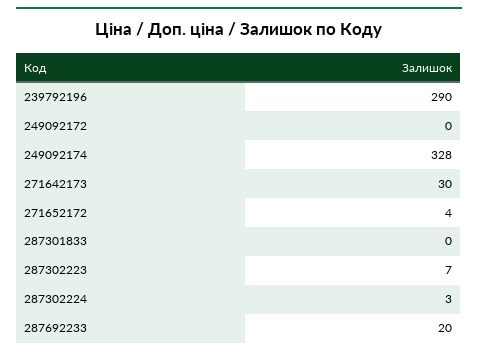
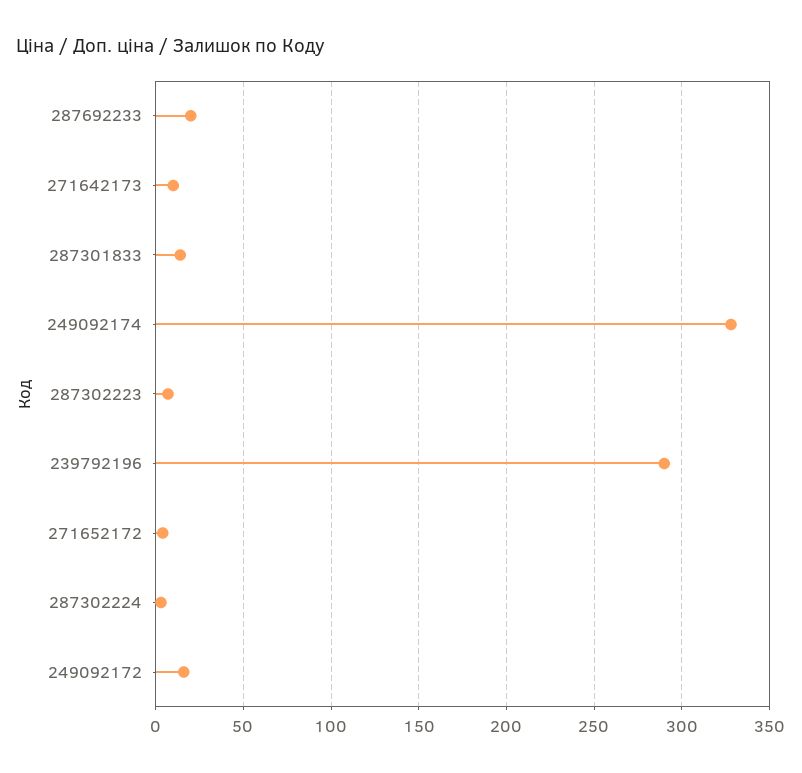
  {
    "239792196": 290,
-   "249092172": 0,
+   "249092172": 15,
    "249092174": 328,
-   "271642173": 30,
+   "271642173": 10,
    "271652172": 4,
-   "287301833": 0,
+   "287301833": 15,
    "287302223": 7,
    "287302224": 3,
    "287692233": 20
  }

